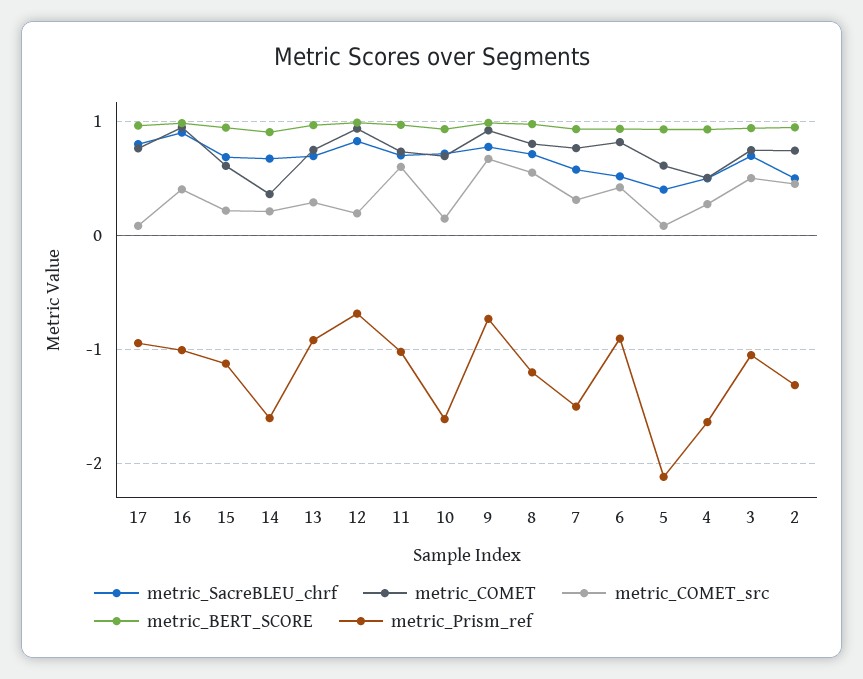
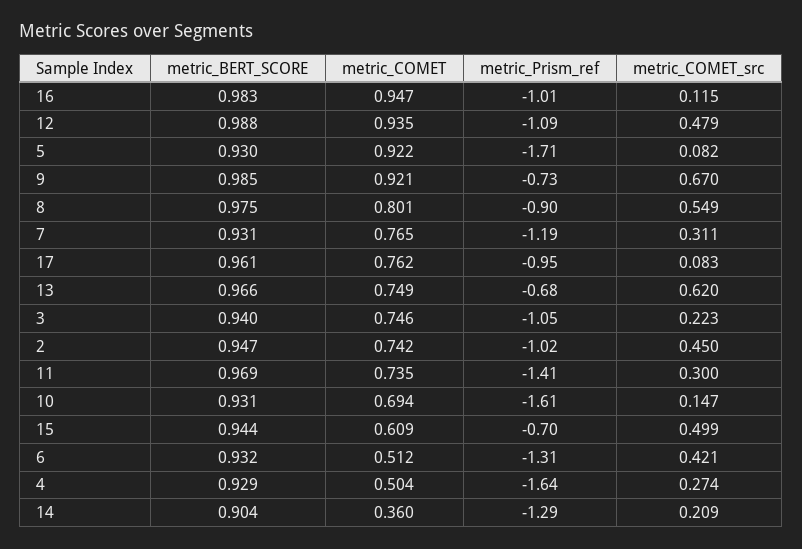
  {
-   "metric_SacreBLEU_chrf": {
-     "17": 0.8,
-     "16": 0.9,
-     "15": 0.7,
-     "14": 0.7,
-     "13": 0.7,
-     "12": 0.8,
-     "11": 0.7,
-     "10": 0.7,
-     "9": 0.8,
-     "8": 0.7,
-     "7": 0.6,
-     "6": 0.5,
-     "5": 0.4,
-     "4": 0.5,
-     "3": 0.7,
-     "2": 0.5
-   },
    "metric_COMET": {
      "17": 0.762,
      "16": 0.947,
      "15": 0.609,
      "14": 0.36,
      "13": 0.749,
      "12": 0.935,
      "11": 0.735,
      "10": 0.694,
      "9": 0.921,
      "8": 0.801,
      "7": 0.765,
-     "6": 0.8,
+     "6": 0.512,
-     "5": 0.6,
+     "5": 0.922,
      "4": 0.504,
      "3": 0.746,
      "2": 0.742
    },
    "metric_COMET_src": {
      "17": 0.083,
-     "16": 0.4,
+     "16": 0.115,
-     "15": 0.2,
+     "15": 0.499,
      "14": 0.209,
-     "13": 0.3,
+     "13": 0.62,
-     "12": 0.2,
+     "12": 0.479,
-     "11": 0.6,
+     "11": 0.3,
      "10": 0.147,
      "9": 0.67,
      "8": 0.549,
      "7": 0.311,
      "6": 0.421,
      "5": 0.082,
      "4": 0.274,
-     "3": 0.5,
+     "3": 0.223,
      "2": 0.45
    },
    "metric_BERT_SCORE": {
      "17": 0.961,
      "16": 0.983,
      "15": 0.944,
      "14": 0.904,
      "13": 0.966,
      "12": 0.988,
      "11": 0.969,
      "10": 0.931,
      "9": 0.985,
      "8": 0.975,
      "7": 0.931,
      "6": 0.932,
      "5": 0.93,
      "4": 0.929,
      "3": 0.94,
      "2": 0.947
    },
    "metric_Prism_ref": {
      "17": -0.95,
      "16": -1.01,
-     "15": -1.1,
+     "15": -0.7,
-     "14": -1.6,
+     "14": -1.29,
-     "13": -0.9,
+     "13": -0.68,
-     "12": -0.7,
+     "12": -1.09,
-     "11": -1,
+     "11": -1.41,
      "10": -1.61,
      "9": -0.73,
-     "8": -1.2,
+     "8": -0.9,
-     "7": -1.5,
+     "7": -1.19,
-     "6": -0.9,
+     "6": -1.31,
-     "5": -2.1,
+     "5": -1.71,
      "4": -1.64,
      "3": -1.05,
-     "2": -1.3
+     "2": -1.02
    }
  }

